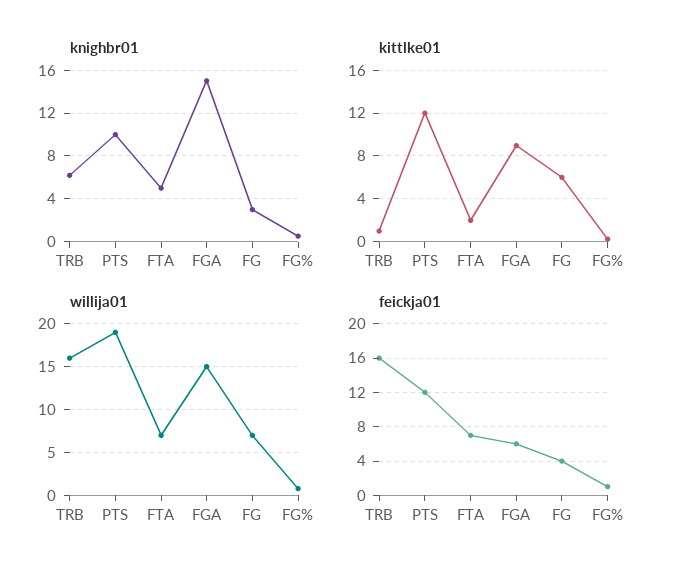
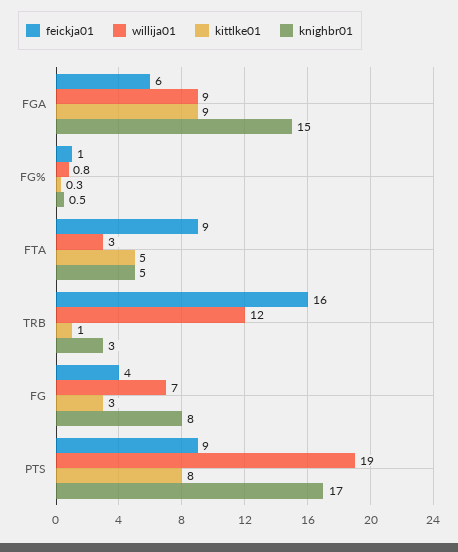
  {
    "knighbr01": {
-     "TRB": 6,
+     "TRB": 3,
-     "PTS": 10,
+     "PTS": 17,
      "FTA": 5,
      "FGA": 15,
-     "FG": 3,
+     "FG": 8,
      "FG%": 0.5
    },
    "kittlke01": {
      "TRB": 1,
-     "PTS": 12,
+     "PTS": 8,
-     "FTA": 2,
+     "FTA": 5,
      "FGA": 9,
-     "FG": 6,
+     "FG": 3,
      "FG%": 0.3
    },
    "willija01": {
-     "TRB": 16,
+     "TRB": 12,
      "PTS": 19,
-     "FTA": 7,
+     "FTA": 3,
-     "FGA": 15,
+     "FGA": 9,
      "FG": 7,
      "FG%": 0.8
    },
    "feickja01": {
      "TRB": 16,
-     "PTS": 12,
+     "PTS": 9,
-     "FTA": 7,
+     "FTA": 9,
      "FGA": 6,
      "FG": 4,
      "FG%": 1
    }
  }

